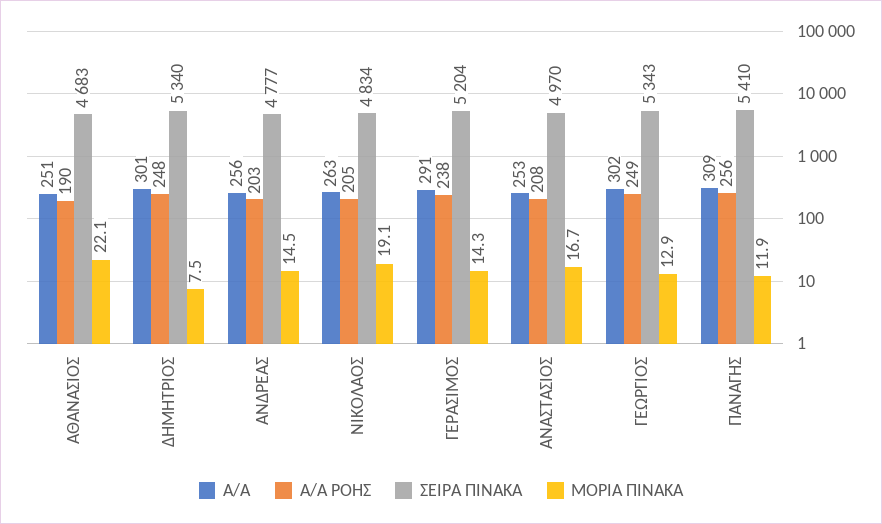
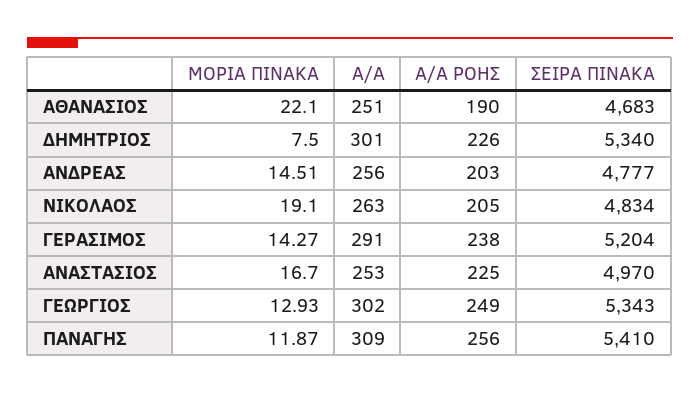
  {
    "Α/Α": {
      "ΑΘΑΝΑΣΙΟΣ": 251,
      "ΔΗΜΗΤΡΙΟΣ": 301,
      "ΑΝΔΡΕΑΣ": 256,
      "ΝΙΚΟΛΑΟΣ": 263,
      "ΓΕΡΑΣΙΜΟΣ": 291,
      "ΑΝΑΣΤΑΣΙΟΣ": 253,
      "ΓΕΩΡΓΙΟΣ": 302,
      "ΠΑΝΑΓΗΣ": 309
    },
    "Α/Α ΡΟΗΣ": {
      "ΑΘΑΝΑΣΙΟΣ": 190,
-     "ΔΗΜΗΤΡΙΟΣ": 248,
+     "ΔΗΜΗΤΡΙΟΣ": 226,
      "ΑΝΔΡΕΑΣ": 203,
      "ΝΙΚΟΛΑΟΣ": 205,
      "ΓΕΡΑΣΙΜΟΣ": 238,
-     "ΑΝΑΣΤΑΣΙΟΣ": 208,
+     "ΑΝΑΣΤΑΣΙΟΣ": 225,
      "ΓΕΩΡΓΙΟΣ": 249,
      "ΠΑΝΑΓΗΣ": 256
    },
    "ΣΕΙΡΑ ΠΙΝΑΚΑ": {
      "ΑΘΑΝΑΣΙΟΣ": 4683,
      "ΔΗΜΗΤΡΙΟΣ": 5340,
      "ΑΝΔΡΕΑΣ": 4777,
      "ΝΙΚΟΛΑΟΣ": 4834,
      "ΓΕΡΑΣΙΜΟΣ": 5204,
      "ΑΝΑΣΤΑΣΙΟΣ": 4970,
      "ΓΕΩΡΓΙΟΣ": 5343,
      "ΠΑΝΑΓΗΣ": 5410
    },
    "ΜΟΡΙΑ ΠΙΝΑΚΑ": {
      "ΑΘΑΝΑΣΙΟΣ": 22.1,
      "ΔΗΜΗΤΡΙΟΣ": 7.5,
      "ΑΝΔΡΕΑΣ": 14.51,
      "ΝΙΚΟΛΑΟΣ": 19.1,
      "ΓΕΡΑΣΙΜΟΣ": 14.27,
      "ΑΝΑΣΤΑΣΙΟΣ": 16.7,
      "ΓΕΩΡΓΙΟΣ": 12.93,
      "ΠΑΝΑΓΗΣ": 11.87
    }
  }

